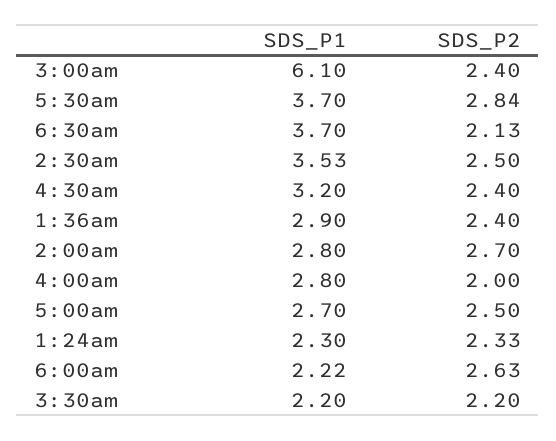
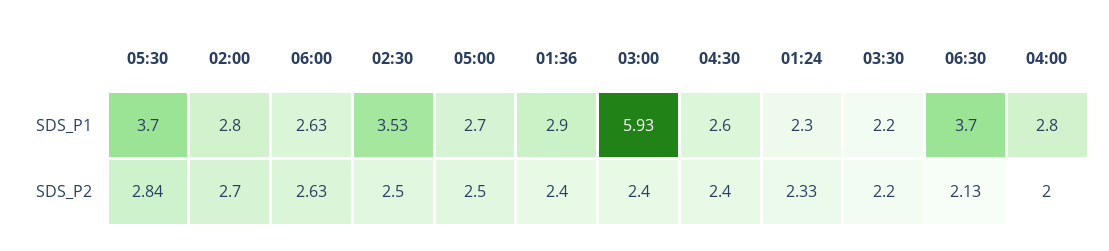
  {
    "SDS_P1": {
-     "3:00am": 6.1,
+     "3:00am": 5.93,
      "5:30am": 3.7,
      "6:30am": 3.7,
      "2:30am": 3.53,
-     "4:30am": 3.2,
+     "4:30am": 2.6,
      "1:36am": 2.9,
      "2:00am": 2.8,
      "4:00am": 2.8,
      "5:00am": 2.7,
      "1:24am": 2.3,
-     "6:00am": 2.22,
+     "6:00am": 2.63,
      "3:30am": 2.2
    },
    "SDS_P2": {
      "3:00am": 2.4,
      "5:30am": 2.84,
      "6:30am": 2.13,
      "2:30am": 2.5,
      "4:30am": 2.4,
      "1:36am": 2.4,
      "2:00am": 2.7,
      "4:00am": 2,
      "5:00am": 2.5,
      "1:24am": 2.33,
      "6:00am": 2.63,
      "3:30am": 2.2
    }
  }

